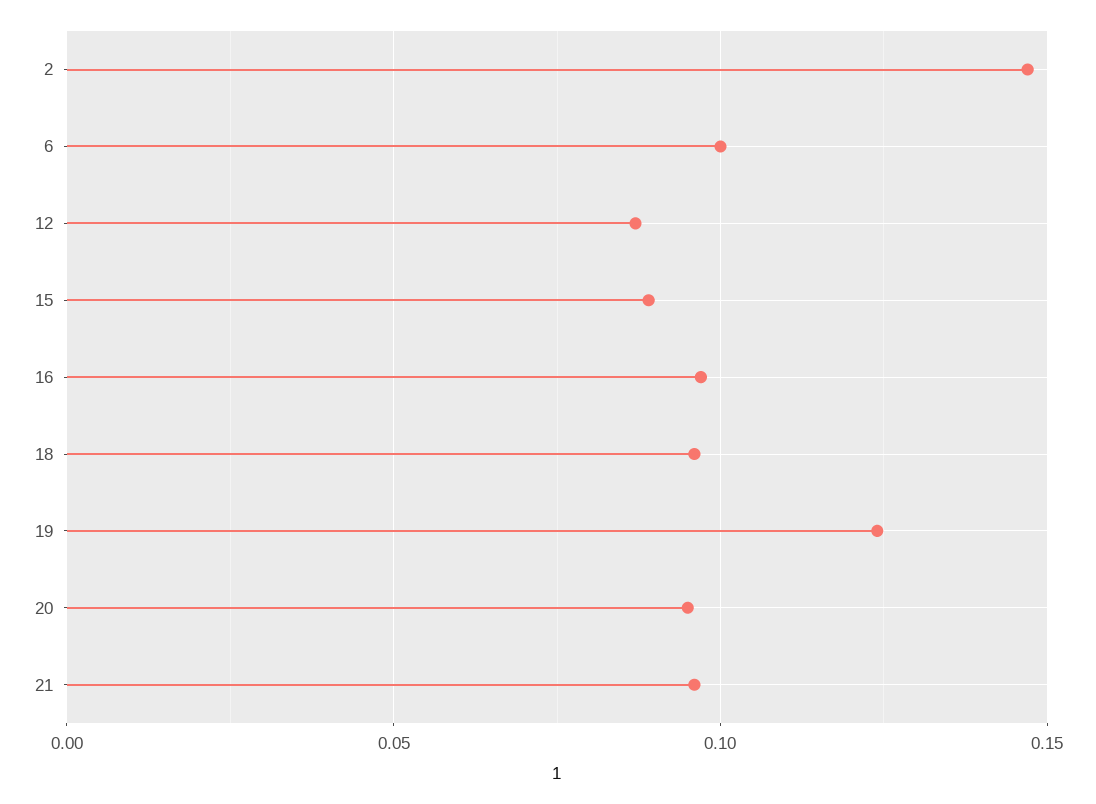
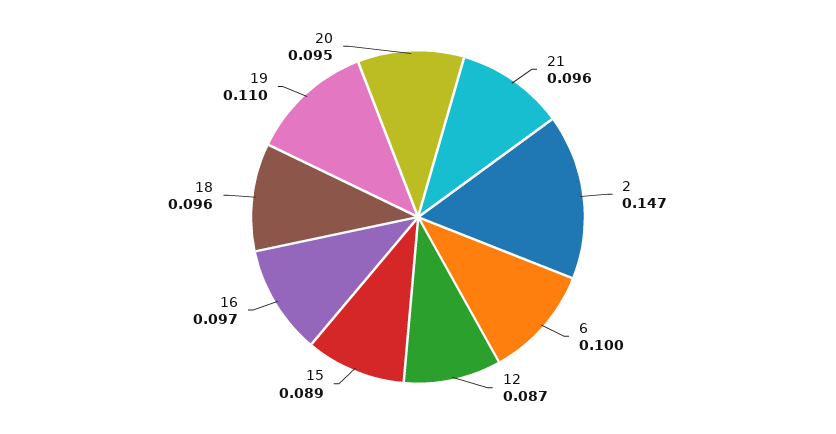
  {
    "2": 0.147,
    "6": 0.1,
    "12": 0.087,
    "15": 0.089,
    "16": 0.097,
    "18": 0.096,
-   "19": 0.125,
+   "19": 0.11,
    "20": 0.095,
    "21": 0.096
  }

